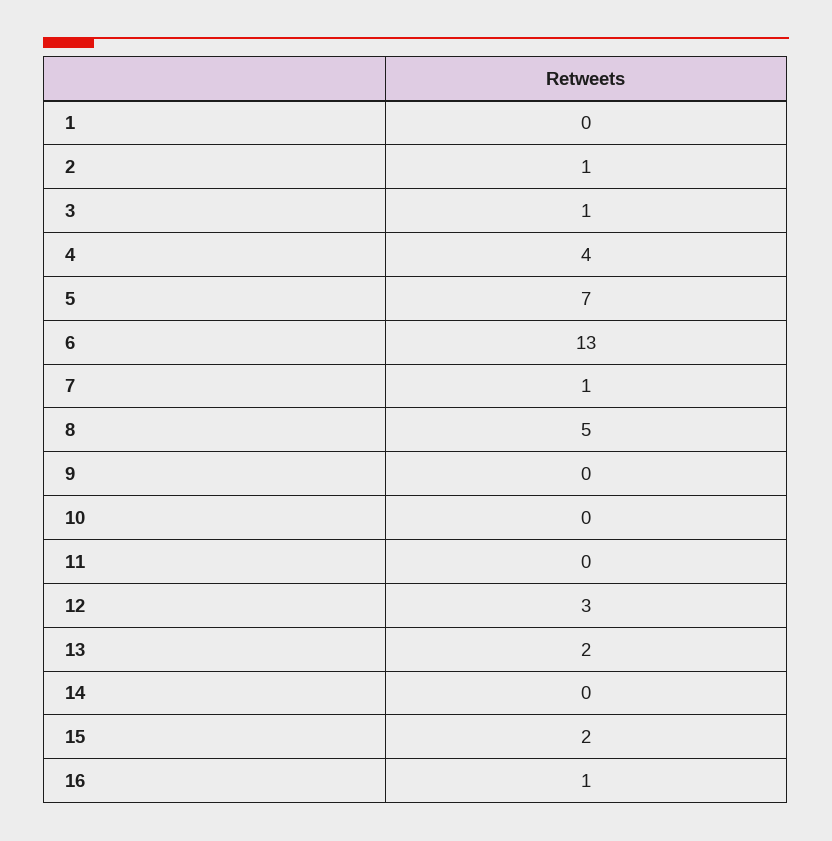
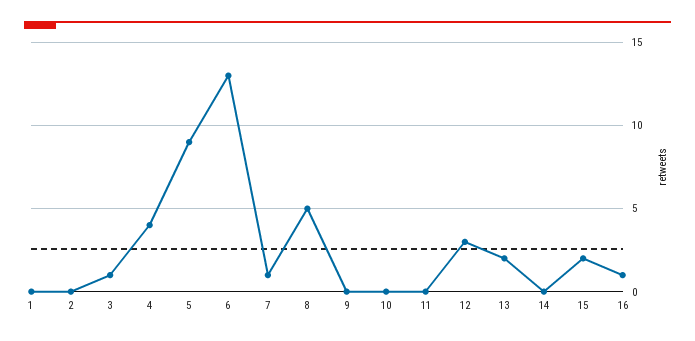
  {
    "1": 0,
-   "2": 1,
+   "2": 0,
    "3": 1,
    "4": 4,
-   "5": 7,
+   "5": 9,
    "6": 13,
    "7": 1,
    "8": 5,
    "9": 0,
    "10": 0,
    "11": 0,
    "12": 3,
    "13": 2,
    "14": 0,
    "15": 2,
    "16": 1
  }

